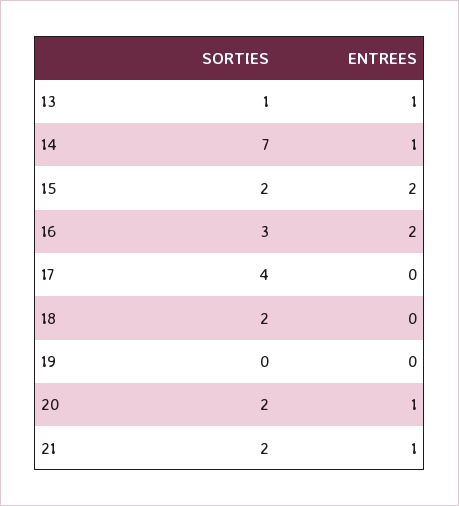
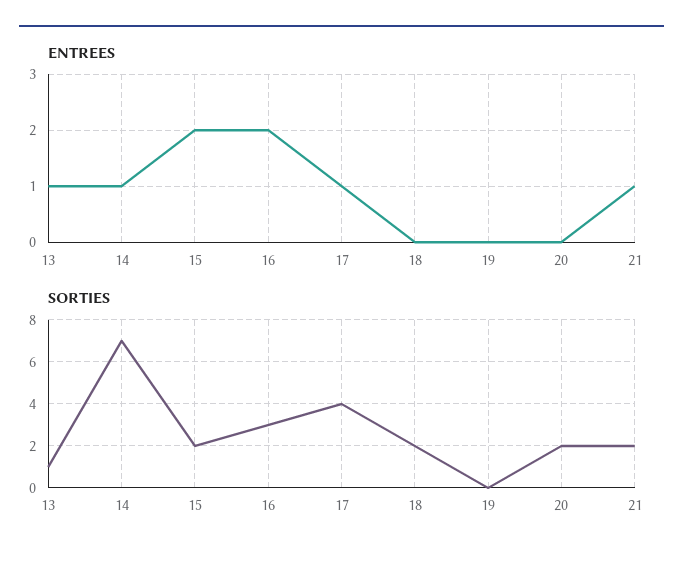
  {
    "SORTIES": {
      "13": 1,
      "14": 7,
      "15": 2,
      "16": 3,
      "17": 4,
      "18": 2,
      "19": 0,
      "20": 2,
      "21": 2
    },
    "ENTREES": {
      "13": 1,
      "14": 1,
      "15": 2,
      "16": 2,
-     "17": 0,
+     "17": 1,
      "18": 0,
      "19": 0,
-     "20": 1,
+     "20": 0,
      "21": 1
    }
  }

